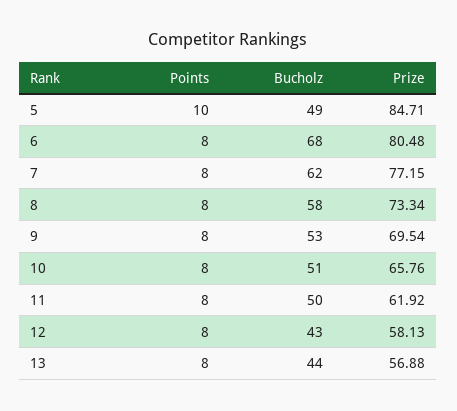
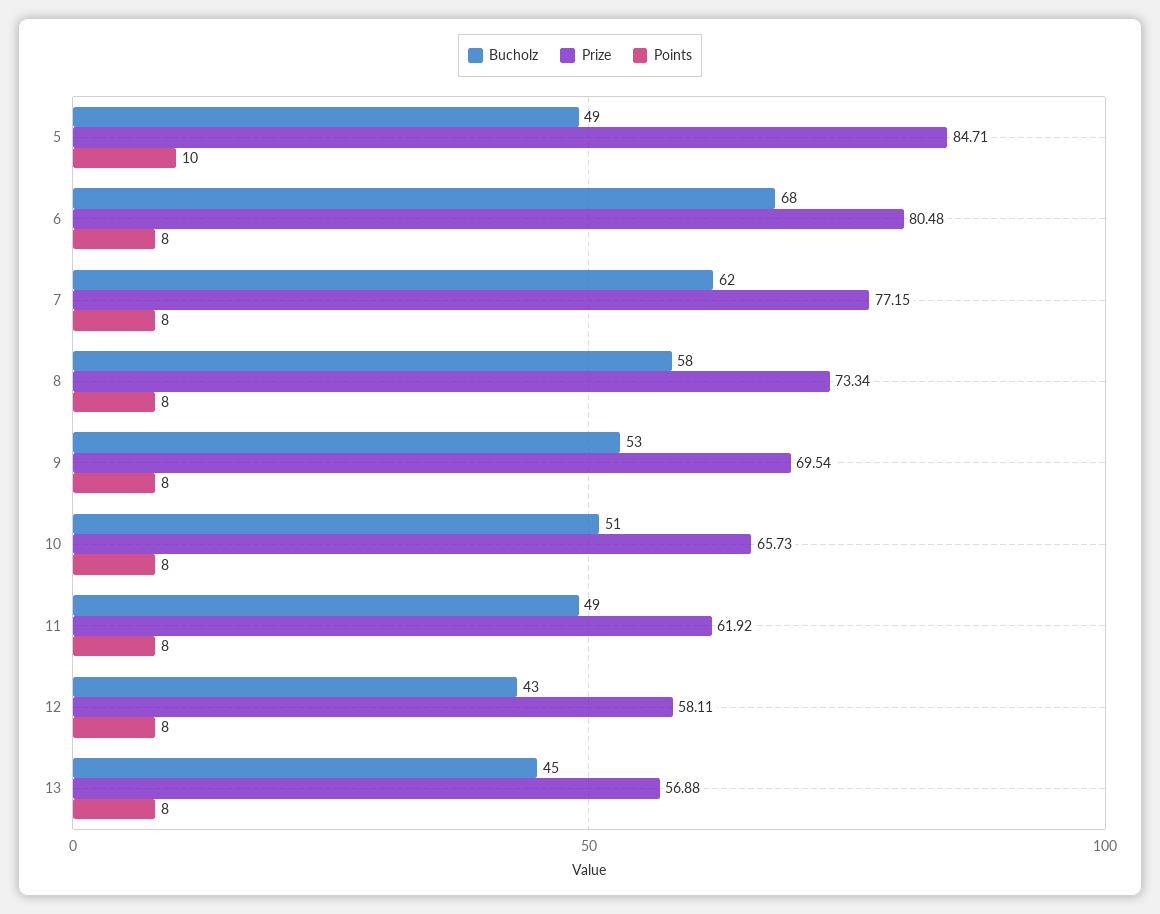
  {
    "Points": {
      "5": 10,
      "6": 8,
      "7": 8,
      "8": 8,
      "9": 8,
      "10": 8,
      "11": 8,
      "12": 8,
      "13": 8
    },
    "Bucholz": {
      "5": 49,
      "6": 68,
      "7": 62,
      "8": 58,
      "9": 53,
      "10": 51,
-     "11": 50,
+     "11": 49,
      "12": 43,
-     "13": 44
+     "13": 45
    },
    "Prize": {
      "5": 84.71,
      "6": 80.48,
      "7": 77.15,
      "8": 73.34,
      "9": 69.54,
-     "10": 65.76,
+     "10": 65.73,
      "11": 61.92,
-     "12": 58.13,
+     "12": 58.11,
      "13": 56.88
    }
  }

